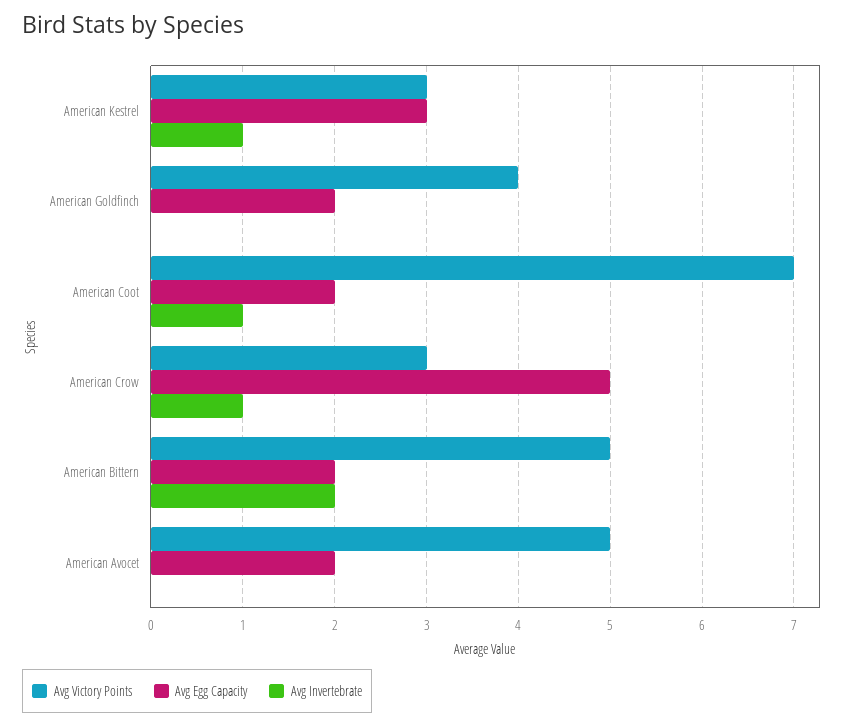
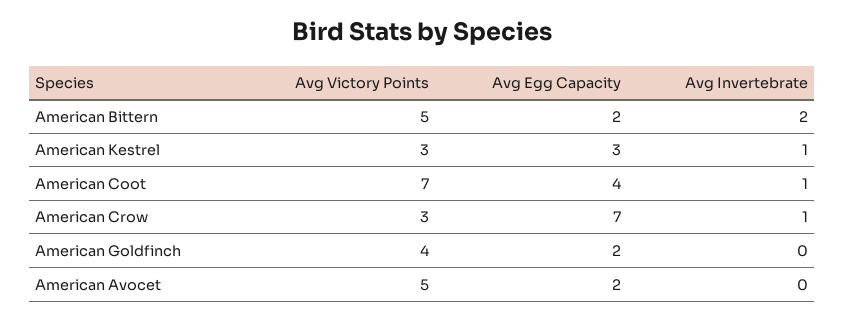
  {
    "Avg Victory Points": {
      "American Kestrel": 3,
      "American Goldfinch": 4,
      "American Coot": 7,
      "American Crow": 3,
      "American Bittern": 5,
      "American Avocet": 5
    },
    "Avg Egg Capacity": {
      "American Kestrel": 3,
      "American Goldfinch": 2,
-     "American Coot": 2,
+     "American Coot": 4,
-     "American Crow": 5,
+     "American Crow": 7,
      "American Bittern": 2,
      "American Avocet": 2
    },
    "Avg Invertebrate": {
      "American Kestrel": 1,
      "American Goldfinch": 0,
      "American Coot": 1,
      "American Crow": 1,
      "American Bittern": 2,
      "American Avocet": 0
    }
  }

